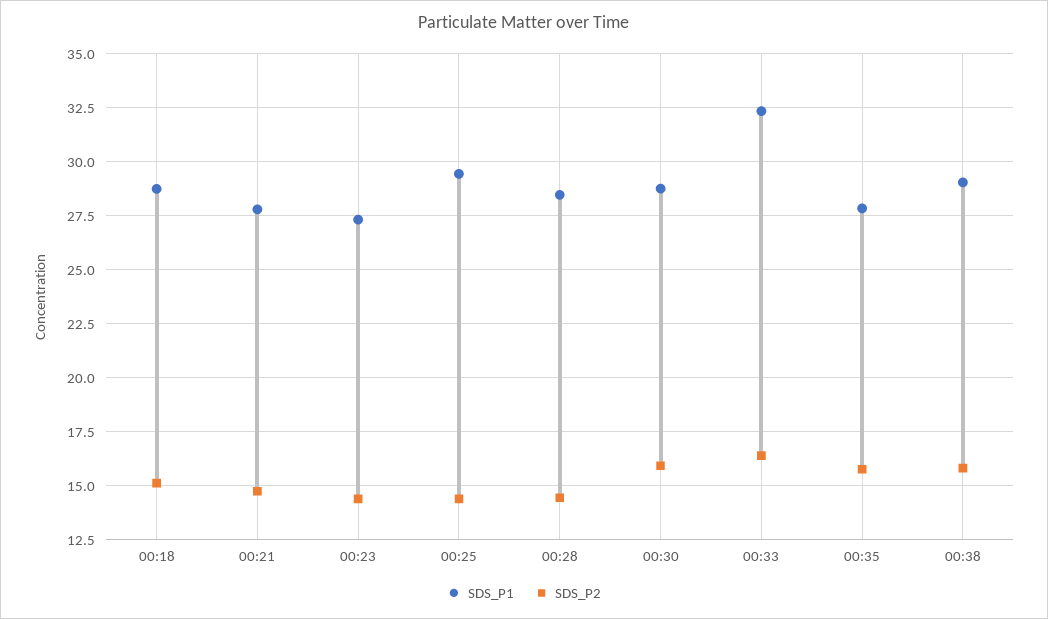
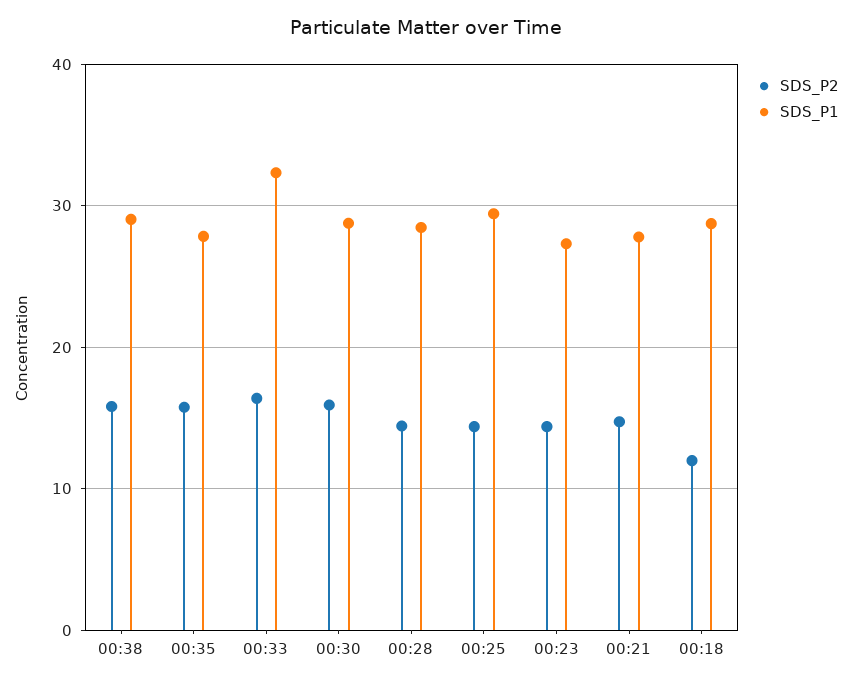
  {
    "SDS_P1": {
      "00:18": 29,
      "00:21": 28,
      "00:23": 27.5,
      "00:25": 29.5,
      "00:28": 28.5,
      "00:30": 29,
      "00:33": 32.5,
      "00:35": 28,
      "00:38": 29
    },
    "SDS_P2": {
-     "00:18": 15,
+     "00:18": 12,
      "00:21": 15,
      "00:23": 14.5,
      "00:25": 14.5,
      "00:28": 14.5,
      "00:30": 16,
      "00:33": 16.5,
      "00:35": 16,
      "00:38": 16
    }
  }

